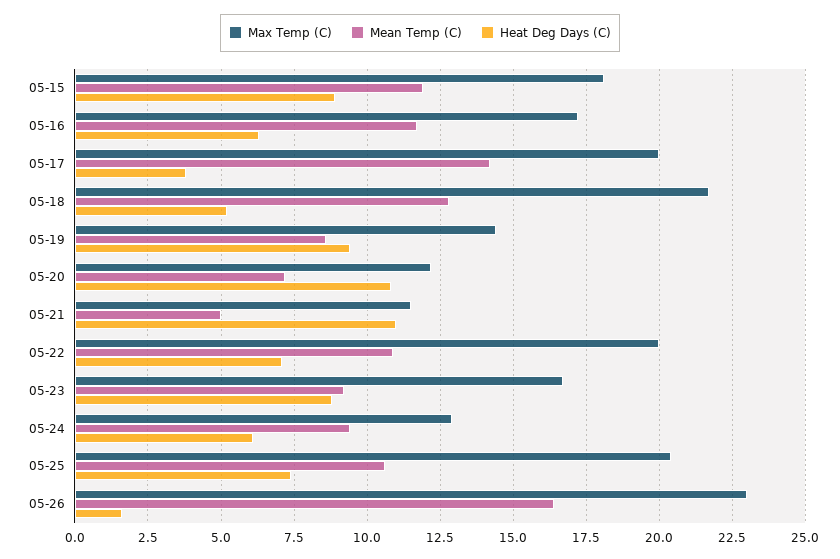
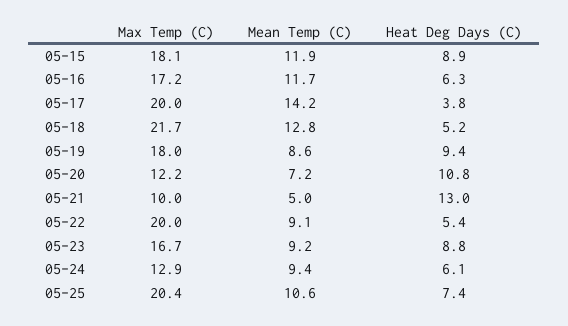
  {
    "Max Temp (C)": {
      "05-15": 18.1,
      "05-16": 17.2,
      "05-17": 20,
      "05-18": 21.7,
-     "05-19": 14.5,
+     "05-19": 18,
      "05-20": 12.2,
-     "05-21": 11.5,
+     "05-21": 10,
      "05-22": 20,
      "05-23": 16.7,
      "05-24": 12.9,
-     "05-25": 20.4,
+     "05-25": 20.4
-     "05-26": 23
    },
    "Mean Temp (C)": {
      "05-15": 11.9,
      "05-16": 11.7,
      "05-17": 14.2,
      "05-18": 12.8,
      "05-19": 8.6,
      "05-20": 7.2,
      "05-21": 5,
-     "05-22": 11,
+     "05-22": 9.1,
      "05-23": 9.2,
      "05-24": 9.4,
-     "05-25": 10.6,
+     "05-25": 10.6
-     "05-26": 16.5
    },
    "Heat Deg Days (C)": {
      "05-15": 8.9,
      "05-16": 6.3,
      "05-17": 3.8,
      "05-18": 5.2,
      "05-19": 9.4,
      "05-20": 10.8,
-     "05-21": 11,
+     "05-21": 13,
-     "05-22": 7,
+     "05-22": 5.4,
      "05-23": 8.8,
      "05-24": 6.1,
-     "05-25": 7.4,
+     "05-25": 7.4
-     "05-26": 1.5
    }
  }

